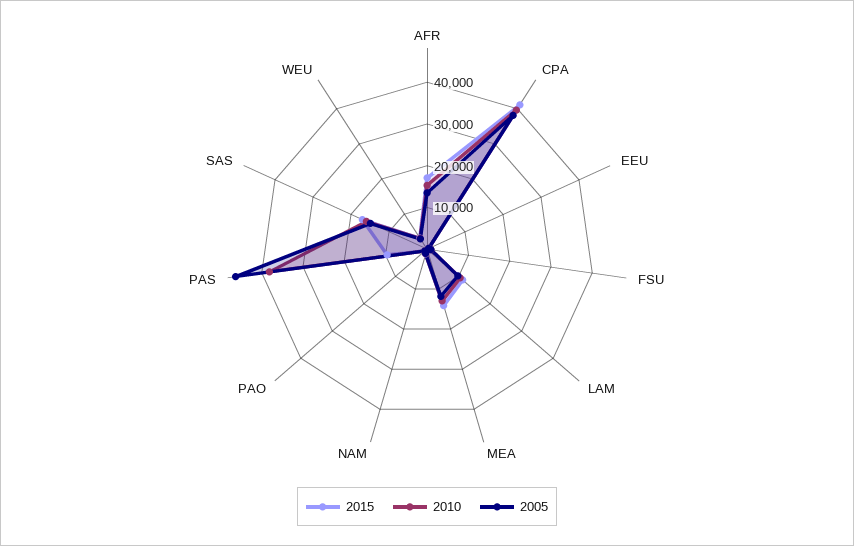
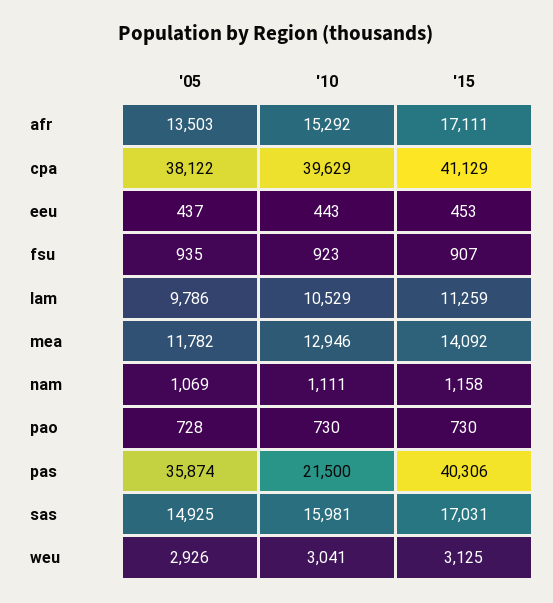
  {
    "2015": {
      "AFR": 17111,
      "CPA": 41129,
      "EEU": 453,
      "FSU": 907,
      "LAM": 11259,
      "MEA": 14092,
      "NAM": 1158,
      "PAO": 730,
-     "PAS": 10000,
+     "PAS": 40306,
      "SAS": 17031,
      "WEU": 3125
    },
    "2010": {
      "AFR": 15292,
      "CPA": 39629,
      "EEU": 443,
      "FSU": 923,
      "LAM": 10529,
      "MEA": 12946,
      "NAM": 1111,
      "PAO": 730,
-     "PAS": 38000,
+     "PAS": 21500,
      "SAS": 15981,
      "WEU": 3041
    },
    "2005": {
      "AFR": 13503,
      "CPA": 38122,
      "EEU": 437,
      "FSU": 935,
      "LAM": 9786,
      "MEA": 11782,
      "NAM": 1069,
      "PAO": 728,
-     "PAS": 46000,
+     "PAS": 35874,
      "SAS": 14925,
      "WEU": 2926
    }
  }

